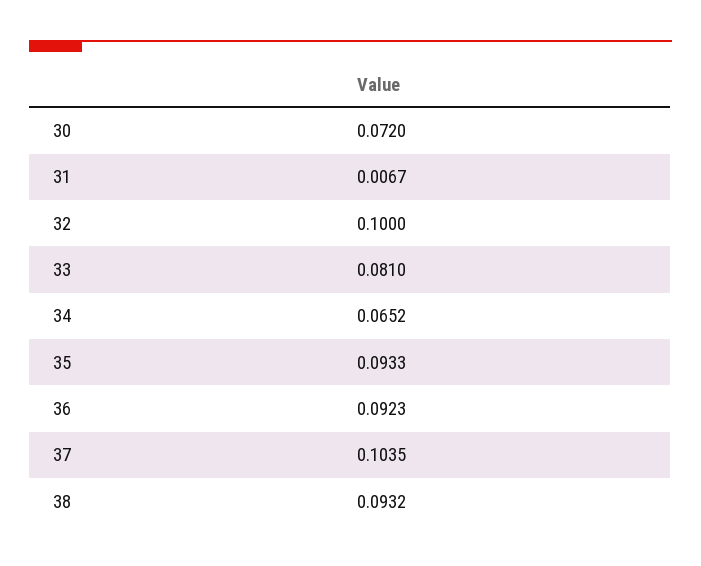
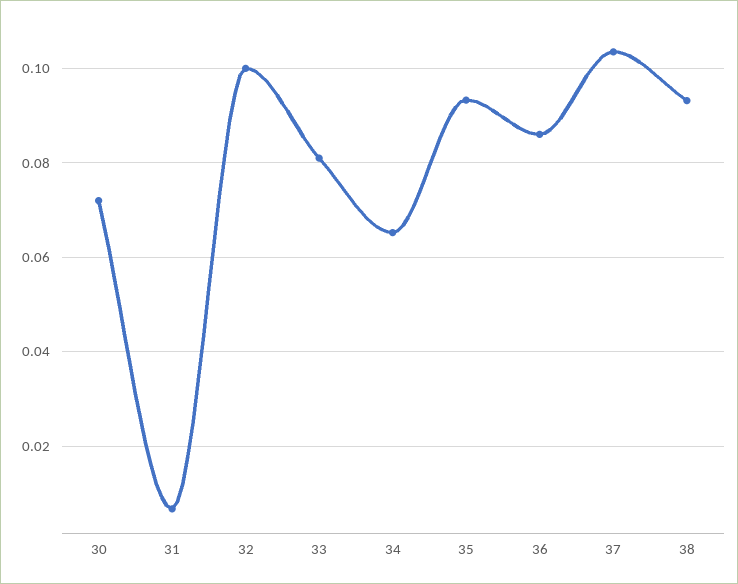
  {
    "30": 0.072,
    "31": 0.0067,
    "32": 0.1,
    "33": 0.081,
    "34": 0.0652,
    "35": 0.0933,
-   "36": 0.0923,
+   "36": 0.086,
    "37": 0.1035,
    "38": 0.0932
  }

